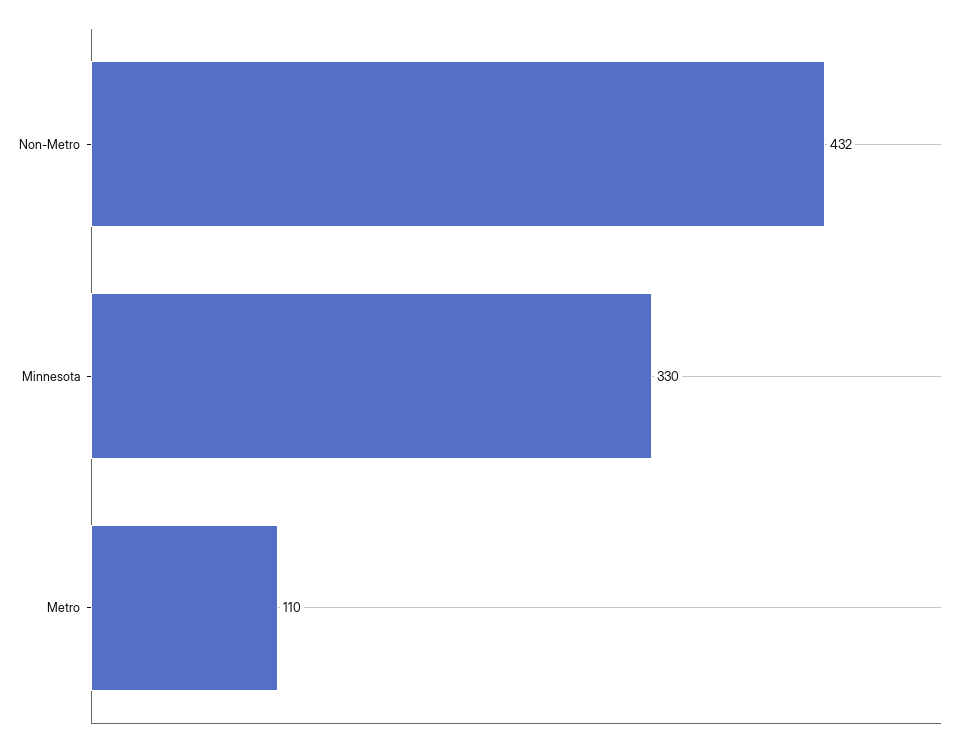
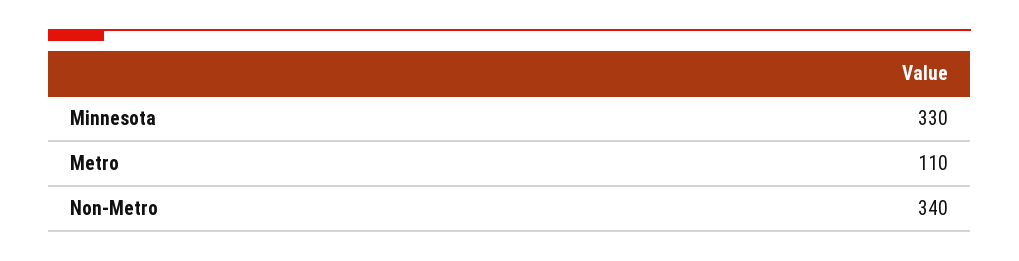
  {
-   "Non-Metro": 432,
+   "Non-Metro": 340,
    "Minnesota": 330,
    "Metro": 110
  }

